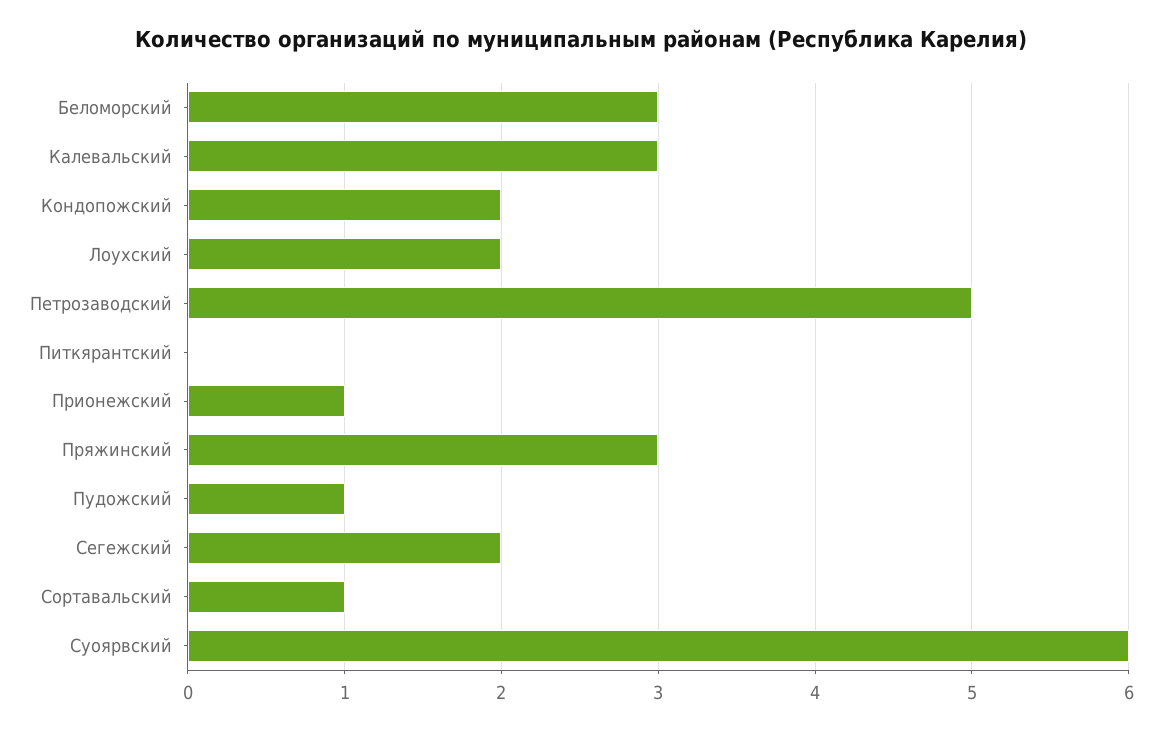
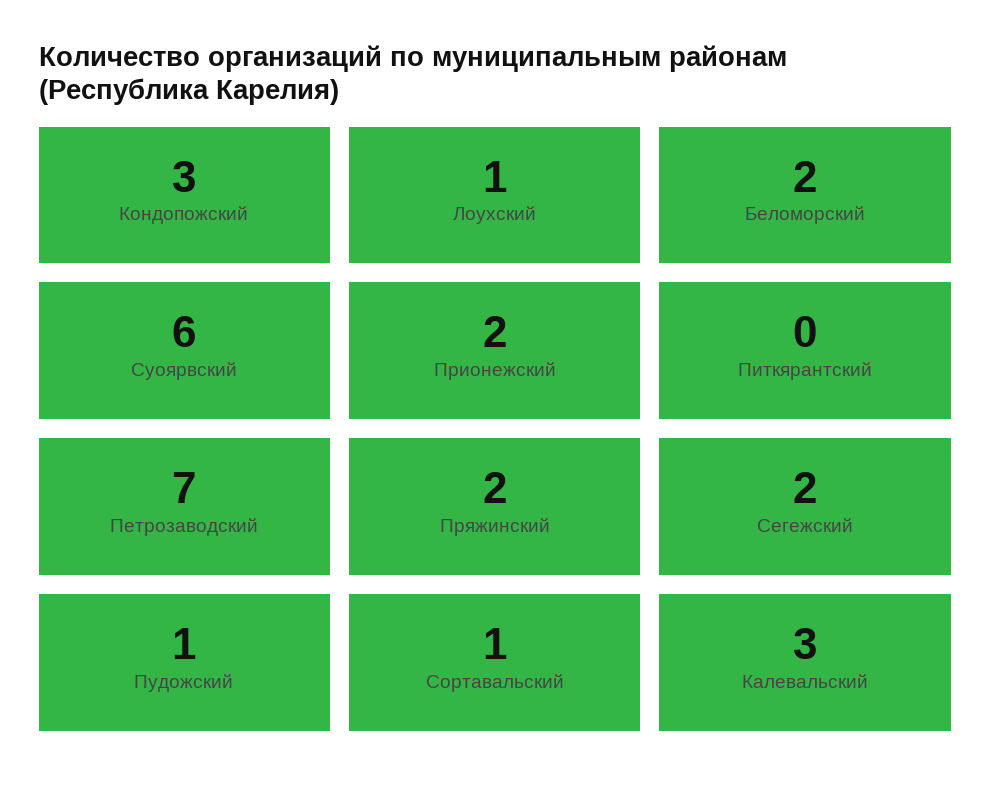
  {
-   "Беломорский": 3,
+   "Беломорский": 2,
    "Калевальский": 3,
-   "Кондопожский": 2,
+   "Кондопожский": 3,
-   "Лоухский": 2,
+   "Лоухский": 1,
-   "Петрозаводский": 5,
+   "Петрозаводский": 7,
    "Питкярантский": 0,
-   "Прионежский": 1,
+   "Прионежский": 2,
-   "Пряжинский": 3,
+   "Пряжинский": 2,
    "Пудожский": 1,
    "Сегежский": 2,
    "Сортавальский": 1,
    "Суоярвский": 6
  }

